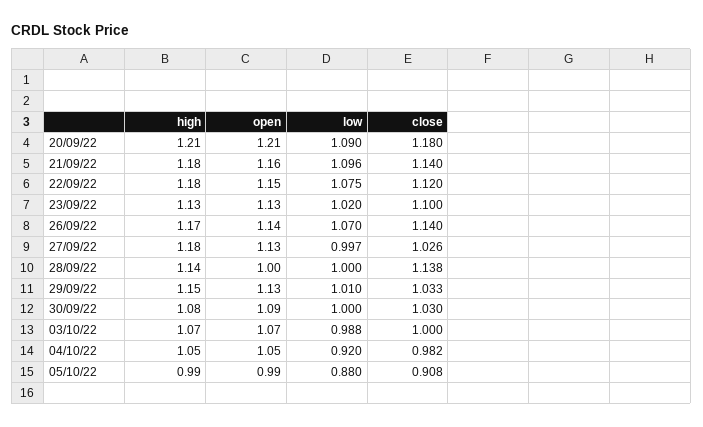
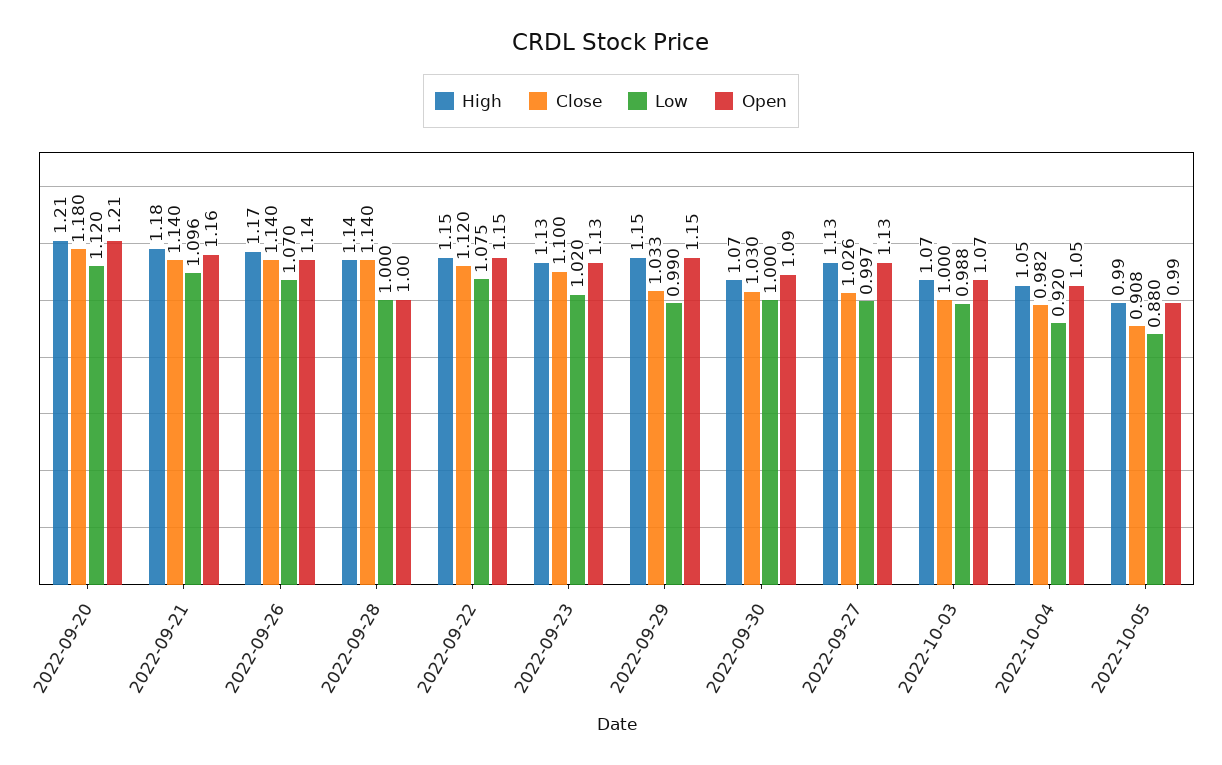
  {
    "high": {
      "20/09/22": 1.21,
      "21/09/22": 1.18,
-     "22/09/22": 1.18,
+     "22/09/22": 1.15,
      "23/09/22": 1.13,
      "26/09/22": 1.17,
-     "27/09/22": 1.18,
+     "27/09/22": 1.13,
      "28/09/22": 1.14,
      "29/09/22": 1.15,
-     "30/09/22": 1.08,
+     "30/09/22": 1.07,
      "03/10/22": 1.07,
      "04/10/22": 1.05,
      "05/10/22": 0.99
    },
    "open": {
      "20/09/22": 1.21,
      "21/09/22": 1.16,
      "22/09/22": 1.15,
      "23/09/22": 1.13,
      "26/09/22": 1.14,
      "27/09/22": 1.13,
      "28/09/22": 1,
-     "29/09/22": 1.13,
+     "29/09/22": 1.15,
      "30/09/22": 1.09,
      "03/10/22": 1.07,
      "04/10/22": 1.05,
      "05/10/22": 0.99
    },
    "low": {
-     "20/09/22": 1.09,
+     "20/09/22": 1.12,
      "21/09/22": 1.096,
      "22/09/22": 1.075,
      "23/09/22": 1.02,
      "26/09/22": 1.07,
      "27/09/22": 0.997,
      "28/09/22": 1,
-     "29/09/22": 1.01,
+     "29/09/22": 0.99,
      "30/09/22": 1,
      "03/10/22": 0.988,
      "04/10/22": 0.92,
      "05/10/22": 0.88
    },
    "close": {
      "20/09/22": 1.18,
      "21/09/22": 1.14,
      "22/09/22": 1.12,
      "23/09/22": 1.1,
      "26/09/22": 1.14,
      "27/09/22": 1.026,
-     "28/09/22": 1.138,
+     "28/09/22": 1.14,
      "29/09/22": 1.033,
      "30/09/22": 1.03,
      "03/10/22": 1,
      "04/10/22": 0.982,
      "05/10/22": 0.908
    }
  }

